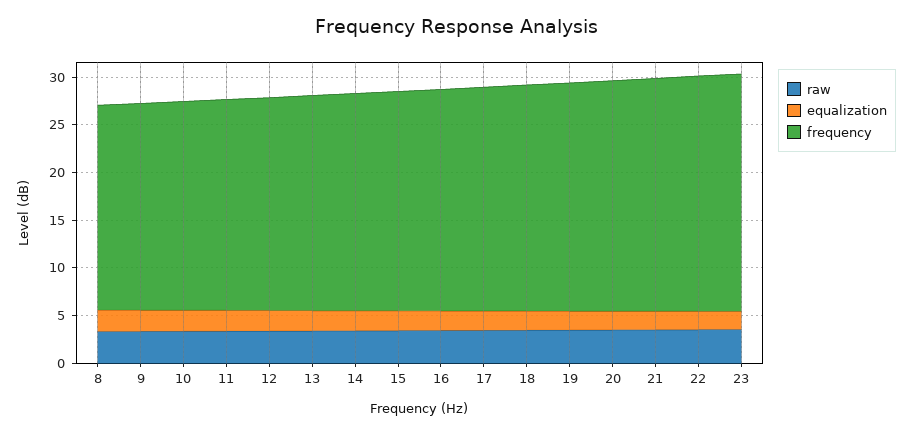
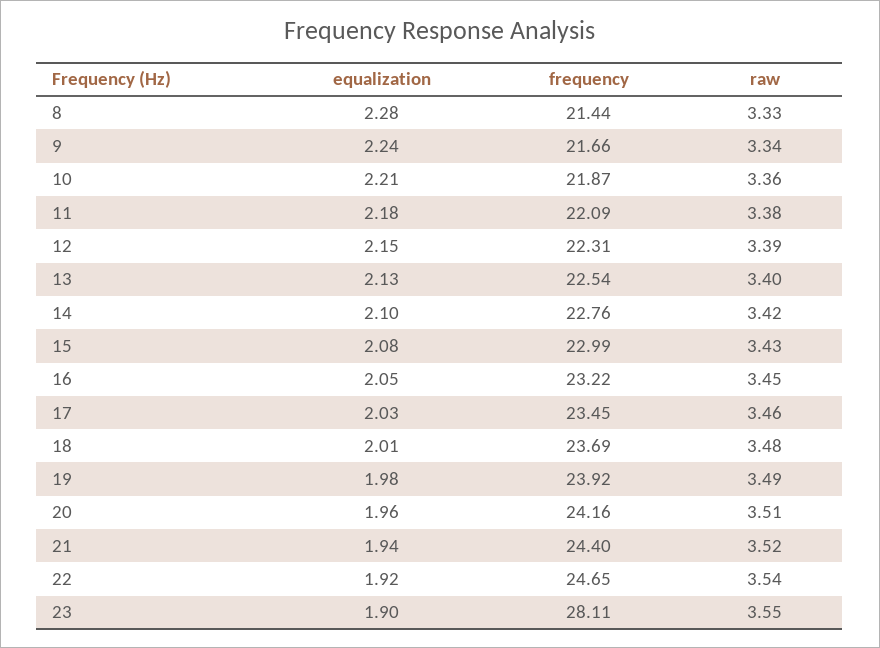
  {
    "raw": {
      "8": 3.33,
      "9": 3.34,
      "10": 3.36,
      "11": 3.38,
      "12": 3.39,
      "13": 3.4,
      "14": 3.42,
      "15": 3.43,
      "16": 3.45,
      "17": 3.46,
      "18": 3.48,
      "19": 3.49,
      "20": 3.51,
      "21": 3.52,
      "22": 3.54,
      "23": 3.55
    },
    "equalization": {
      "8": 2.28,
      "9": 2.24,
      "10": 2.21,
      "11": 2.18,
      "12": 2.15,
      "13": 2.13,
      "14": 2.1,
      "15": 2.08,
      "16": 2.05,
      "17": 2.03,
      "18": 2.01,
      "19": 1.98,
      "20": 1.96,
      "21": 1.94,
      "22": 1.92,
      "23": 1.9
    },
    "frequency": {
      "8": 21.44,
      "9": 21.66,
      "10": 21.87,
      "11": 22.09,
      "12": 22.31,
      "13": 22.54,
      "14": 22.76,
      "15": 22.99,
      "16": 23.22,
      "17": 23.45,
      "18": 23.69,
      "19": 23.92,
      "20": 24.16,
      "21": 24.4,
      "22": 24.65,
-     "23": 25
+     "23": 28.11
    }
  }

